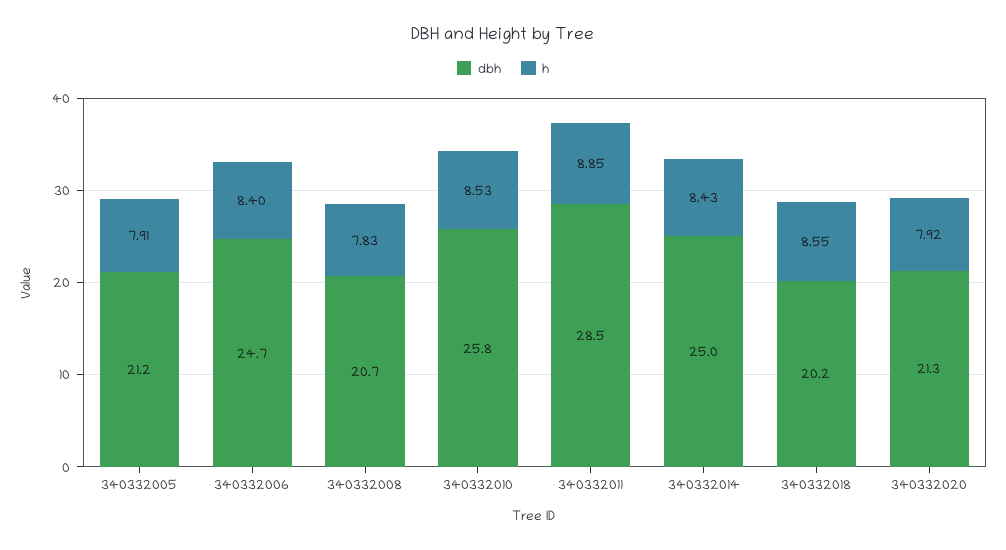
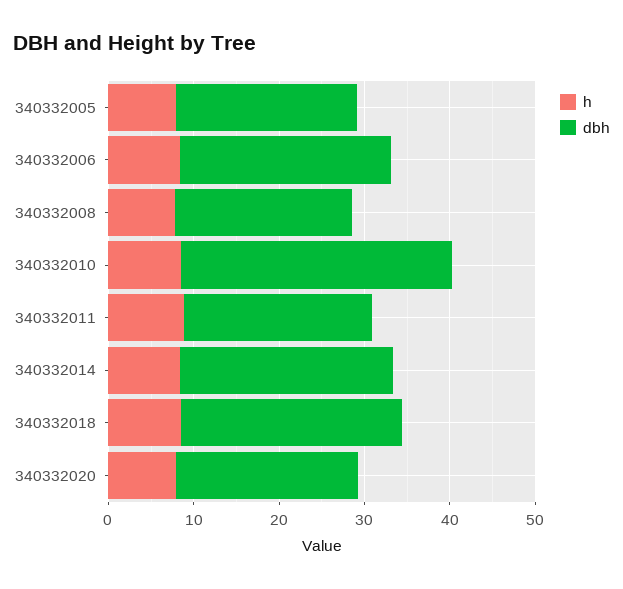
  {
    "dbh": {
      "340332005": 21.2,
      "340332006": 24.7,
      "340332008": 20.7,
-     "340332010": 25.8,
+     "340332010": 32,
-     "340332011": 28.5,
+     "340332011": 22,
      "340332014": 25,
-     "340332018": 20.2,
+     "340332018": 26,
      "340332020": 21.3
    },
    "h": {
      "340332005": 7.91,
      "340332006": 8.4,
      "340332008": 7.83,
      "340332010": 8.53,
      "340332011": 8.85,
      "340332014": 8.43,
      "340332018": 8.55,
      "340332020": 7.92
    }
  }

